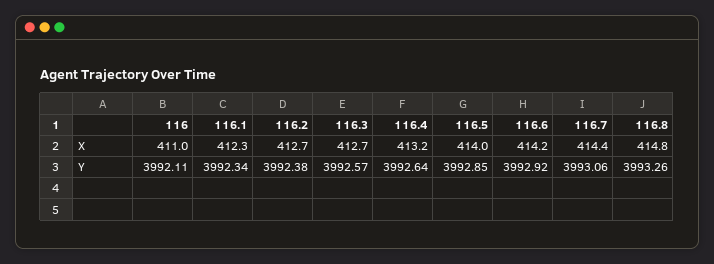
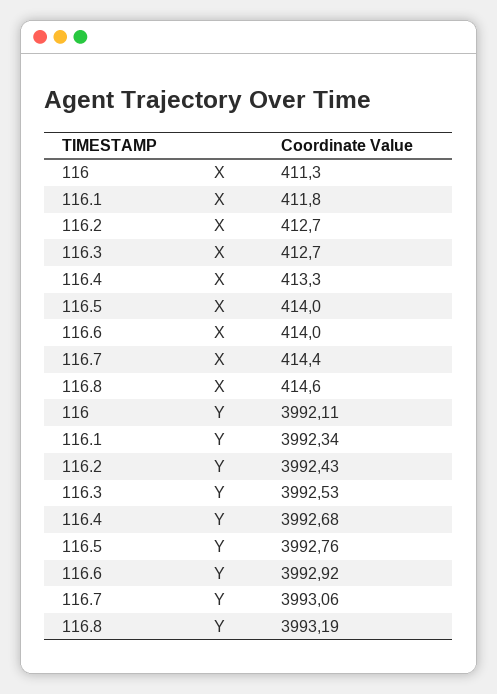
  {
    "116": {
-     "X": 411,
+     "X": 411.3,
      "Y": 3992.11
    },
    "116.1": {
-     "X": 412.3,
+     "X": 411.8,
      "Y": 3992.34
    },
    "116.2": {
      "X": 412.7,
-     "Y": 3992.38
+     "Y": 3992.43
    },
    "116.3": {
      "X": 412.7,
-     "Y": 3992.57
+     "Y": 3992.53
    },
    "116.4": {
-     "X": 413.2,
+     "X": 413.3,
-     "Y": 3992.64
+     "Y": 3992.68
    },
    "116.5": {
      "X": 414,
-     "Y": 3992.85
+     "Y": 3992.76
    },
    "116.6": {
-     "X": 414.2,
+     "X": 414,
      "Y": 3992.92
    },
    "116.7": {
      "X": 414.4,
      "Y": 3993.06
    },
    "116.8": {
-     "X": 414.8,
+     "X": 414.6,
-     "Y": 3993.26
+     "Y": 3993.19
    }
  }

